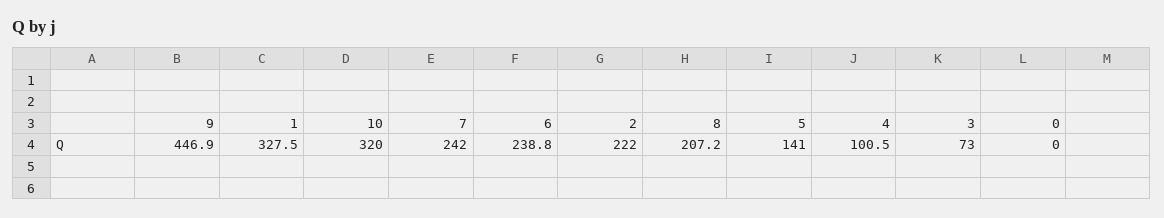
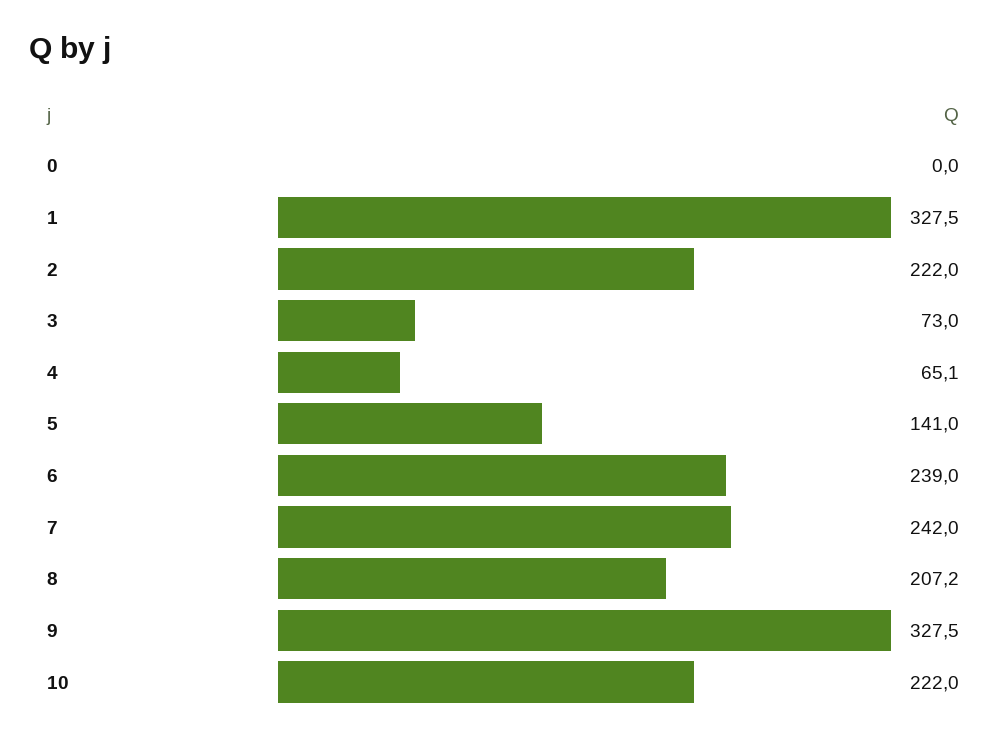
  {
-   "9": 446.9,
+   "9": 327.5,
    "1": 327.5,
-   "10": 320,
+   "10": 222,
    "7": 242,
-   "6": 238.8,
+   "6": 239,
    "2": 222,
    "8": 207.2,
    "5": 141,
-   "4": 100.5,
+   "4": 65.1,
    "3": 73,
    "0": 0
  }

